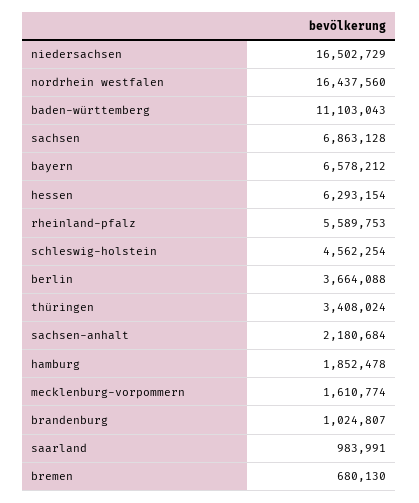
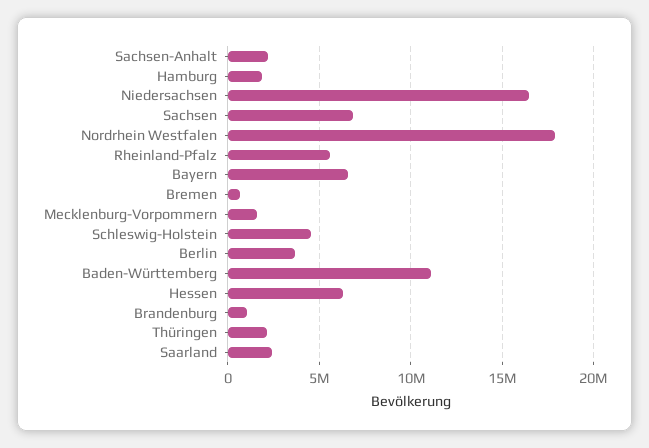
  {
    "niedersachsen": 16502729,
-   "nordrhein westfalen": 16437560,
+   "nordrhein westfalen": 18000000,
    "baden-württemberg": 11103043,
    "sachsen": 6863128,
    "bayern": 6578212,
    "hessen": 6293154,
    "rheinland-pfalz": 5589753,
    "schleswig-holstein": 4562254,
    "berlin": 3664088,
-   "thüringen": 3408024,
+   "thüringen": 2000000,
    "sachsen-anhalt": 2180684,
    "hamburg": 1852478,
    "mecklenburg-vorpommern": 1610774,
    "brandenburg": 1024807,
-   "saarland": 983991,
+   "saarland": 2500000,
    "bremen": 680130
  }

